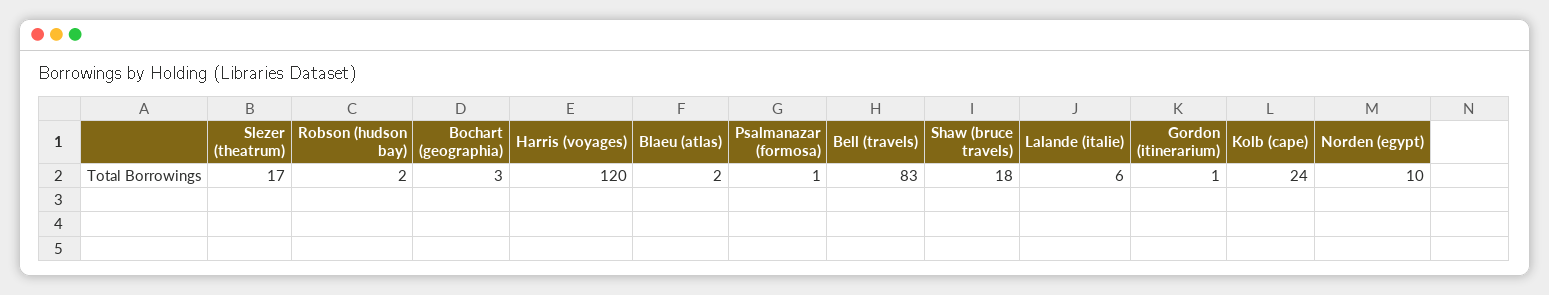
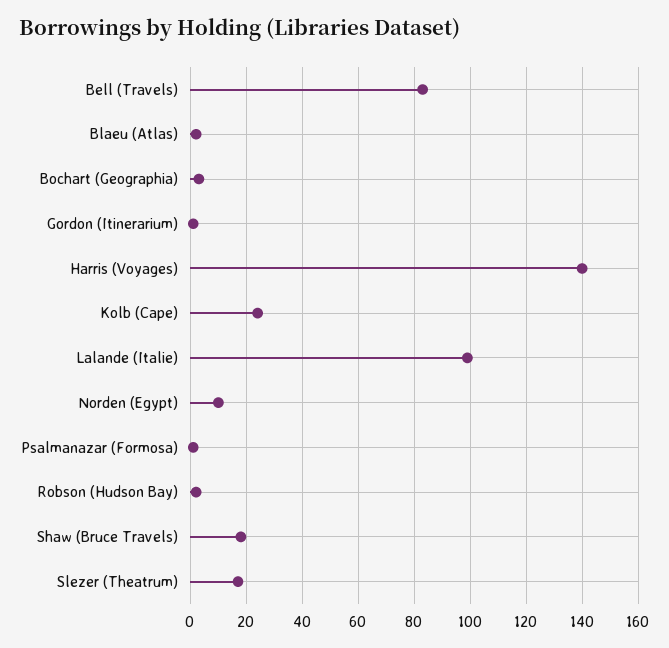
  {
    "Slezer (theatrum)": 17,
    "Robson (hudson bay)": 2,
    "Bochart (geographia)": 3,
-   "Harris (voyages)": 120,
+   "Harris (voyages)": 140,
    "Blaeu (atlas)": 2,
    "Psalmanazar (formosa)": 1,
    "Bell (travels)": 83,
    "Shaw (bruce travels)": 18,
-   "Lalande (italie)": 6,
+   "Lalande (italie)": 100,
    "Gordon (itinerarium)": 1,
    "Kolb (cape)": 24,
    "Norden (egypt)": 10
  }

